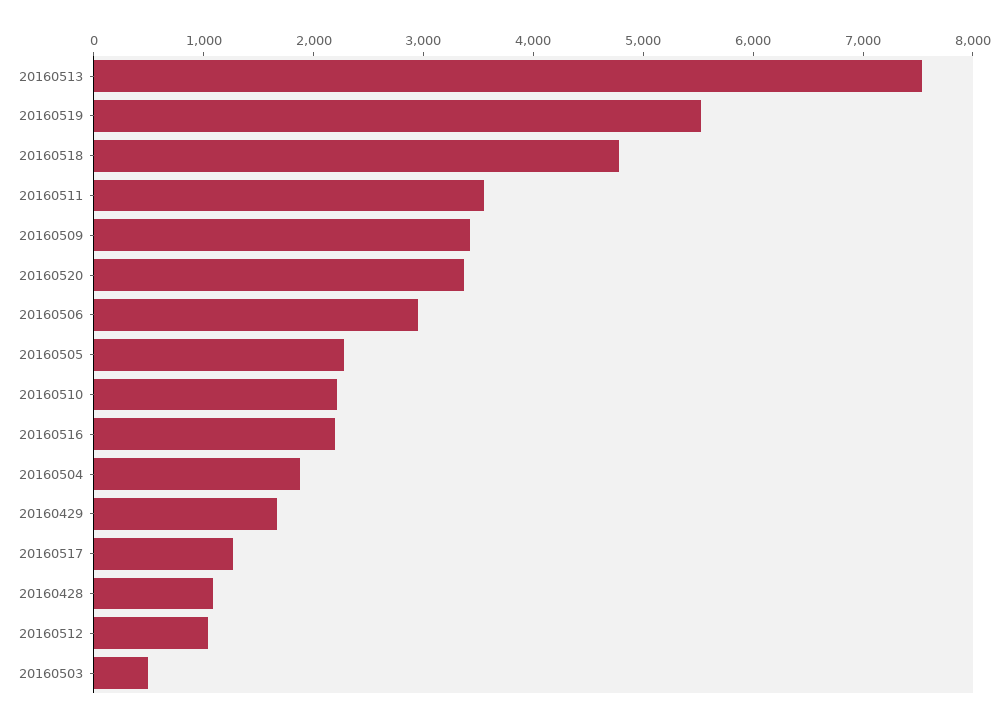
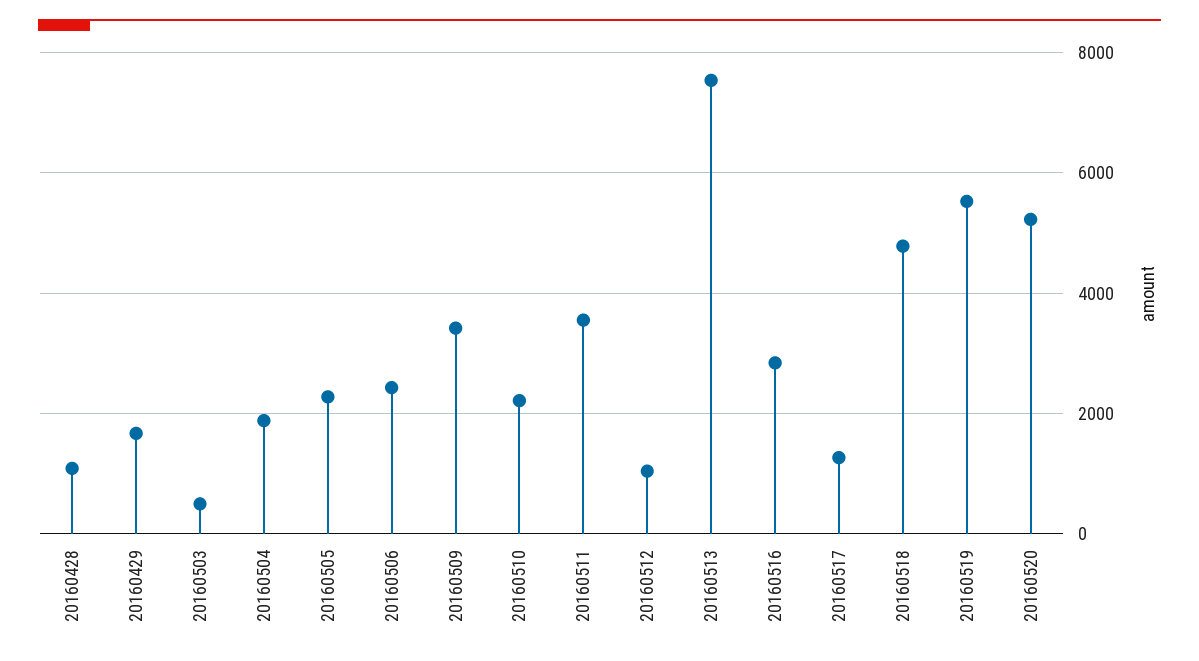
  {
    "20160513": 7600,
    "20160519": 5600,
    "20160518": 4800,
    "20160511": 3600,
    "20160509": 3400,
-   "20160520": 3400,
+   "20160520": 5200,
-   "20160506": 3000,
+   "20160506": 2400,
    "20160505": 2200,
    "20160510": 2200,
-   "20160516": 2200,
+   "20160516": 2800,
    "20160504": 1800,
    "20160429": 1600,
    "20160517": 1200,
    "20160428": 1000,
    "20160512": 1000,
    "20160503": 400
  }

